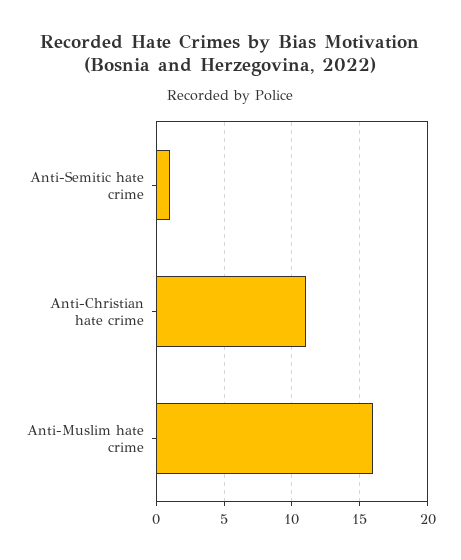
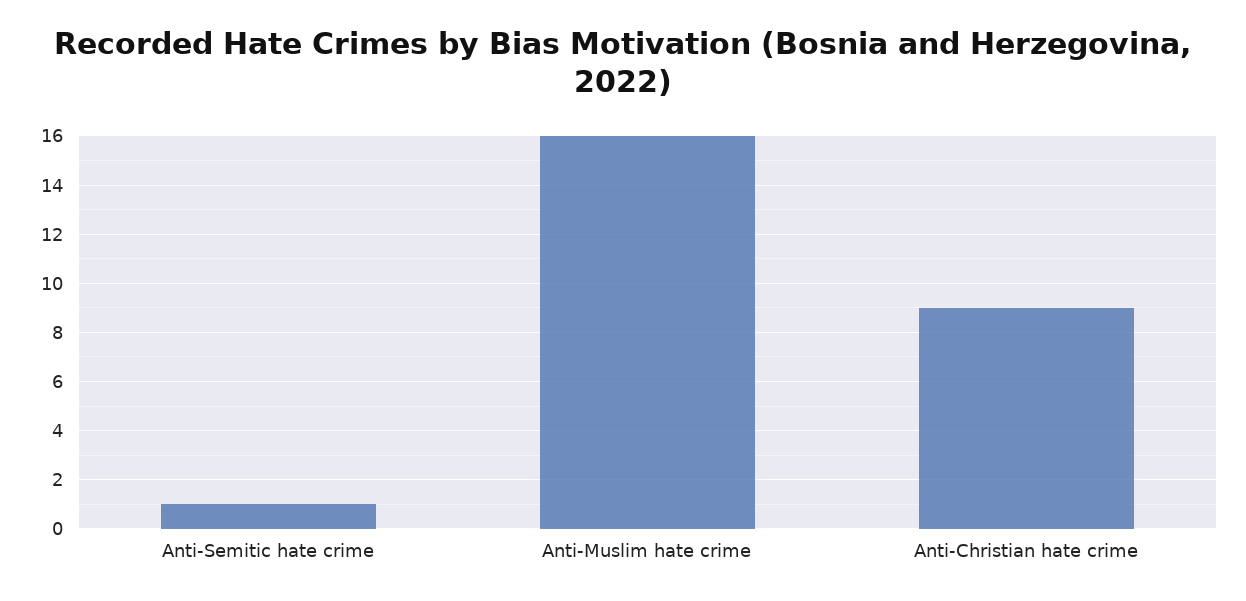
  {
    "Anti-Semitic hate crime": 1,
-   "Anti-Christian hate crime": 11,
+   "Anti-Christian hate crime": 9,
    "Anti-Muslim hate crime": 16
  }

